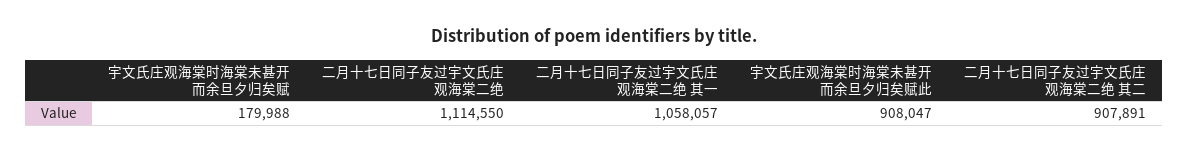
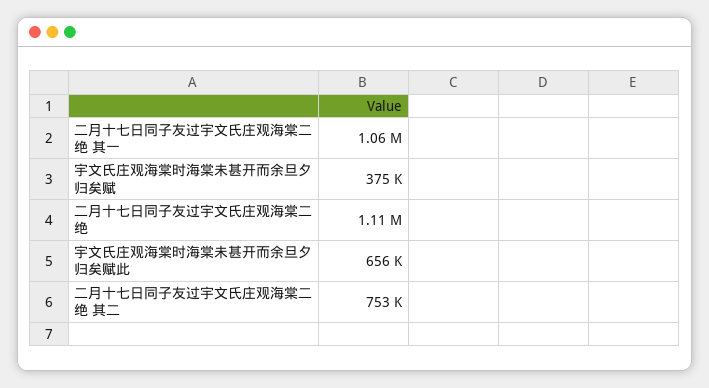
  {
-   "宇文氏庄观海棠时海棠未甚开而余旦夕归矣赋": 179988,
+   "宇文氏庄观海棠时海棠未甚开而余旦夕归矣赋": 375000,
    "二月十七日同子友过宇文氏庄观海棠二绝": 1114550,
    "二月十七日同子友过宇文氏庄观海棠二绝 其一": 1058057,
-   "宇文氏庄观海棠时海棠未甚开而余旦夕归矣赋此": 908047,
+   "宇文氏庄观海棠时海棠未甚开而余旦夕归矣赋此": 656000,
-   "二月十七日同子友过宇文氏庄观海棠二绝 其二": 907891
+   "二月十七日同子友过宇文氏庄观海棠二绝 其二": 753000
  }

